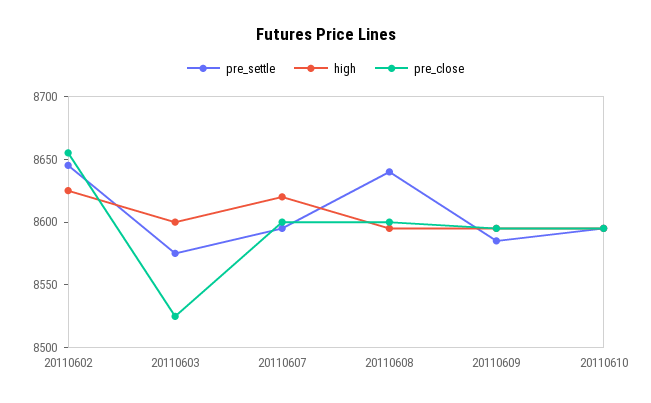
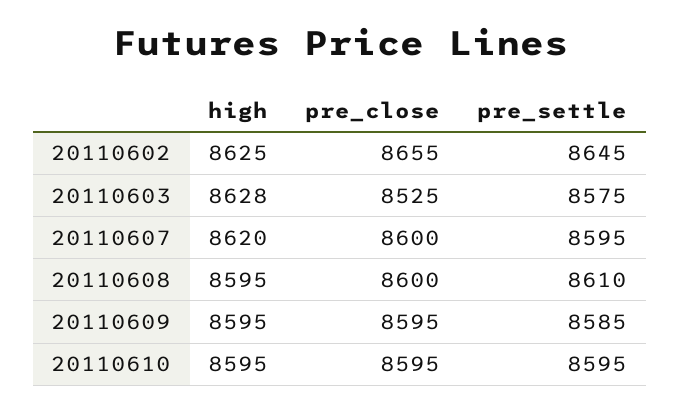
  {
    "pre_settle": {
      "20110602": 8645,
      "20110603": 8575,
      "20110607": 8595,
-     "20110608": 8640,
+     "20110608": 8610,
      "20110609": 8585,
      "20110610": 8595
    },
    "high": {
      "20110602": 8625,
-     "20110603": 8600,
+     "20110603": 8628,
      "20110607": 8620,
      "20110608": 8595,
      "20110609": 8595,
      "20110610": 8595
    },
    "pre_close": {
      "20110602": 8655,
      "20110603": 8525,
      "20110607": 8600,
      "20110608": 8600,
      "20110609": 8595,
      "20110610": 8595
    }
  }

